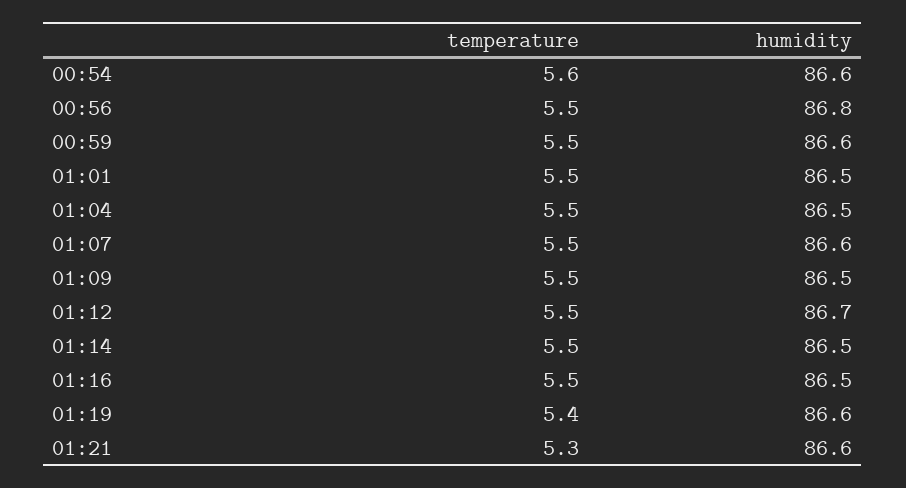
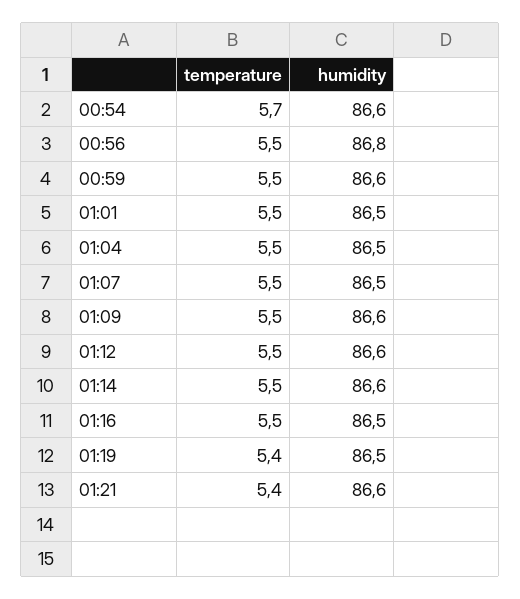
  {
    "temperature": {
-     "00:54": 5.6,
+     "00:54": 5.7,
      "00:56": 5.5,
      "00:59": 5.5,
      "01:01": 5.5,
      "01:04": 5.5,
      "01:07": 5.5,
      "01:09": 5.5,
      "01:12": 5.5,
      "01:14": 5.5,
      "01:16": 5.5,
      "01:19": 5.4,
-     "01:21": 5.3
+     "01:21": 5.4
    },
    "humidity": {
      "00:54": 86.6,
      "00:56": 86.8,
      "00:59": 86.6,
      "01:01": 86.5,
      "01:04": 86.5,
-     "01:07": 86.6,
+     "01:07": 86.5,
-     "01:09": 86.5,
+     "01:09": 86.6,
-     "01:12": 86.7,
+     "01:12": 86.6,
-     "01:14": 86.5,
+     "01:14": 86.6,
      "01:16": 86.5,
-     "01:19": 86.6,
+     "01:19": 86.5,
      "01:21": 86.6
    }
  }

